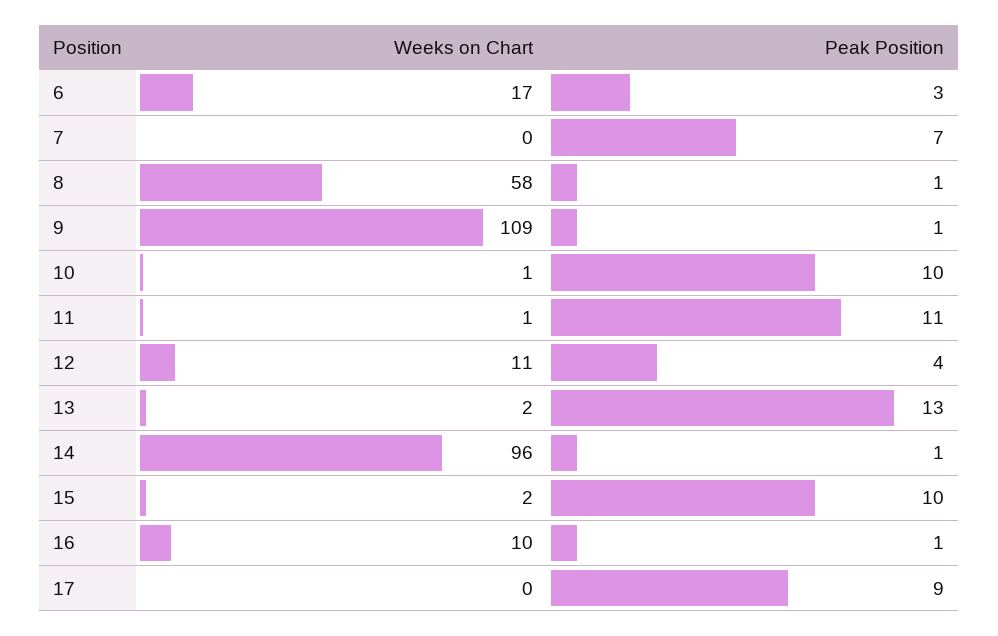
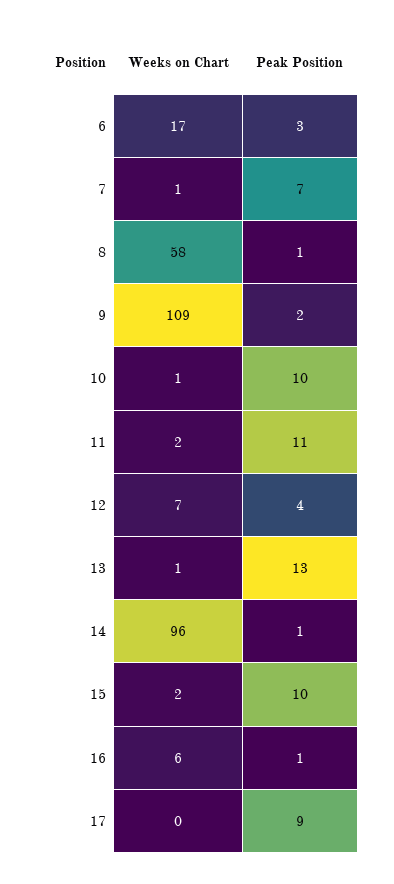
  {
    "Weeks on Chart": {
      "6": 17,
-     "7": 0,
+     "7": 1,
      "8": 58,
      "9": 109,
      "10": 1,
-     "11": 1,
+     "11": 2,
-     "12": 11,
+     "12": 7,
-     "13": 2,
+     "13": 1,
      "14": 96,
      "15": 2,
-     "16": 10,
+     "16": 6,
      "17": 0
    },
    "Peak Position": {
      "6": 3,
      "7": 7,
      "8": 1,
-     "9": 1,
+     "9": 2,
      "10": 10,
      "11": 11,
      "12": 4,
      "13": 13,
      "14": 1,
      "15": 10,
      "16": 1,
      "17": 9
    }
  }

